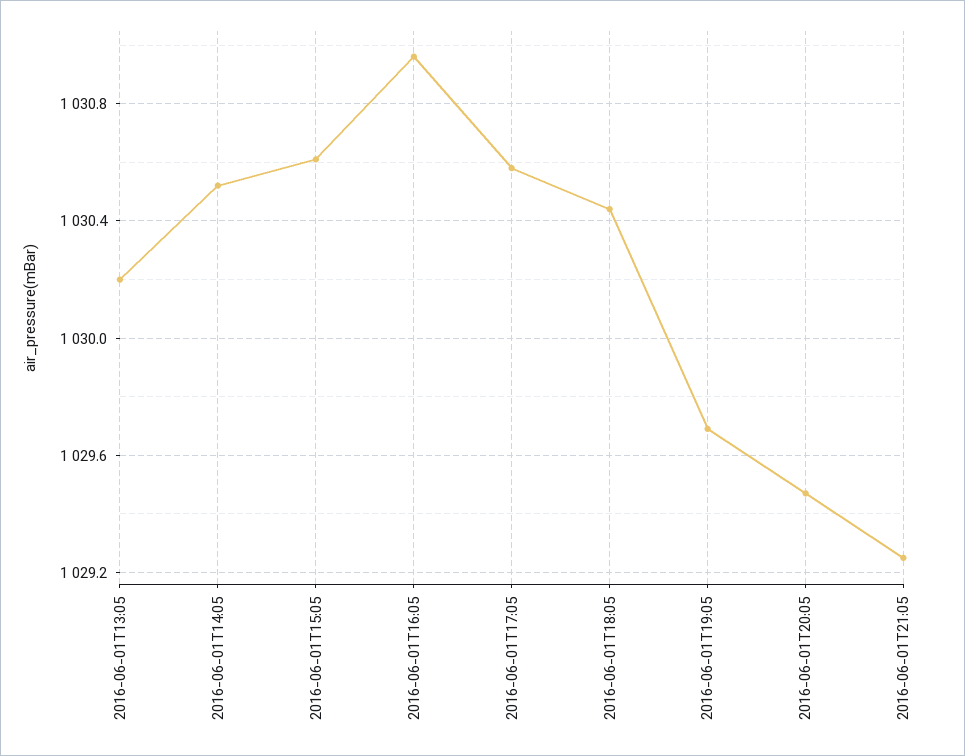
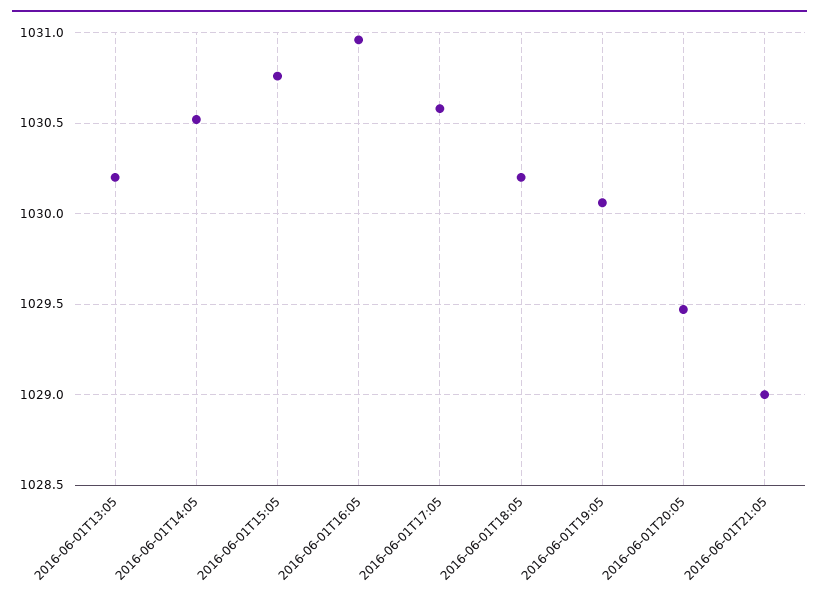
  {
    "2016-06-01T13:05": 1030.2,
    "2016-06-01T14:05": 1030.5,
-   "2016-06-01T15:05": 1030.6,
+   "2016-06-01T15:05": 1030.75,
    "2016-06-01T16:05": 1030.95,
    "2016-06-01T17:05": 1030.6,
-   "2016-06-01T18:05": 1030.45,
+   "2016-06-01T18:05": 1030.2,
-   "2016-06-01T19:05": 1029.7,
+   "2016-06-01T19:05": 1030.05,
    "2016-06-01T20:05": 1029.45,
-   "2016-06-01T21:05": 1029.25
+   "2016-06-01T21:05": 1029
  }

